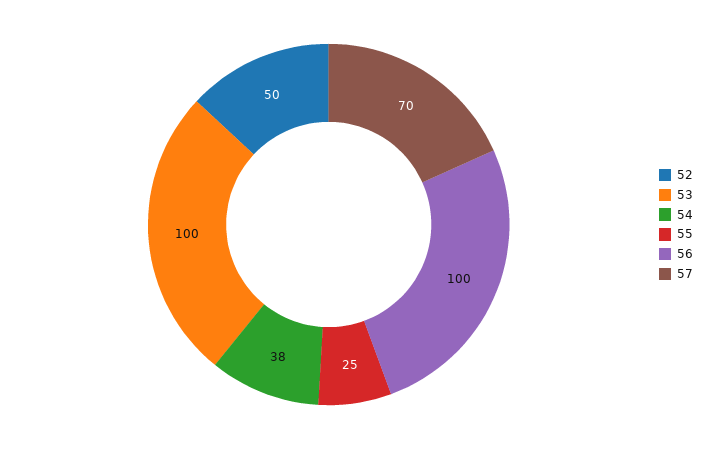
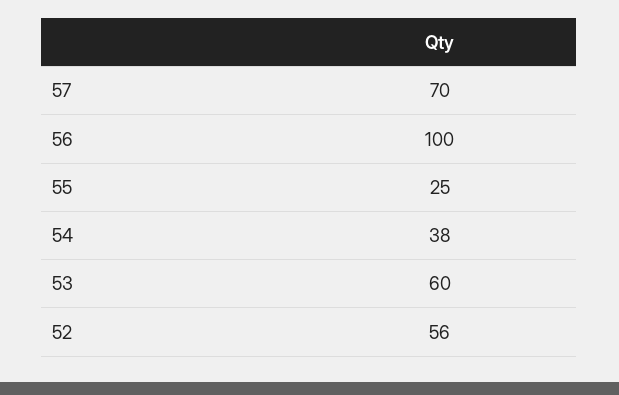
  {
-   "52": 50,
+   "52": 56,
-   "53": 100,
+   "53": 60,
    "54": 38,
    "55": 25,
    "56": 100,
    "57": 70
  }

